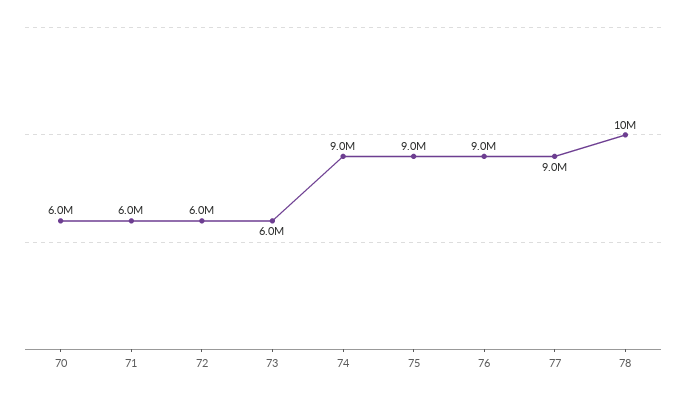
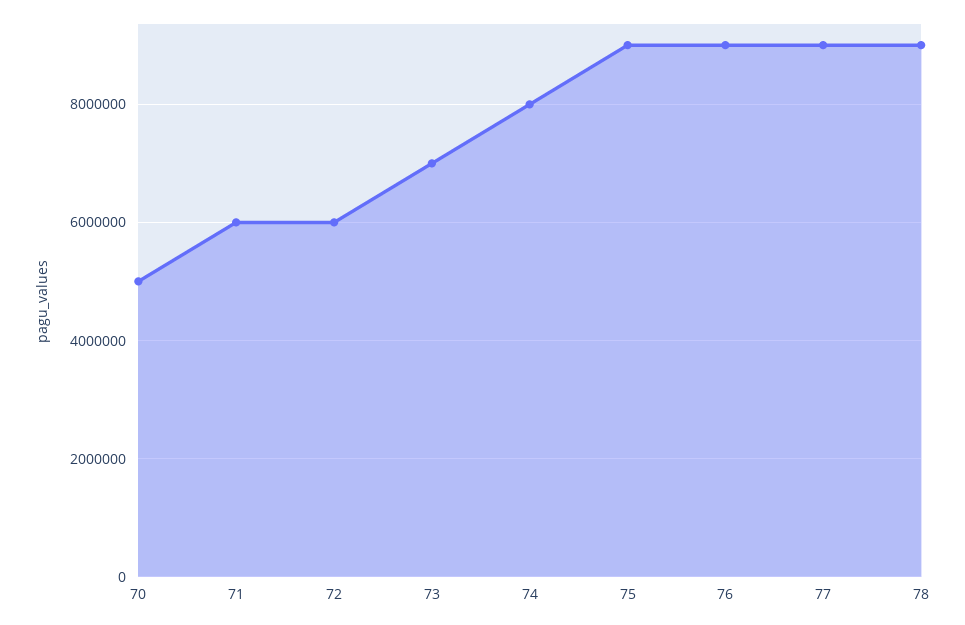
  {
-   "70": 6000000,
+   "70": 5000000,
    "71": 6000000,
    "72": 6000000,
-   "73": 6000000,
+   "73": 7000000,
-   "74": 9000000,
+   "74": 8000000,
    "75": 9000000,
    "76": 9000000,
    "77": 9000000,
-   "78": 10000000
+   "78": 9000000
  }

